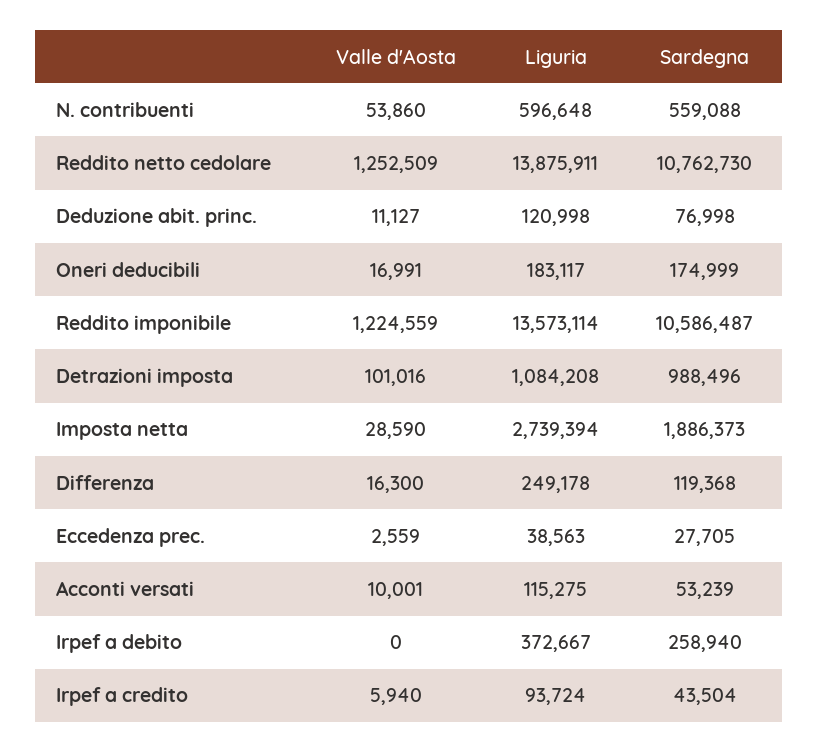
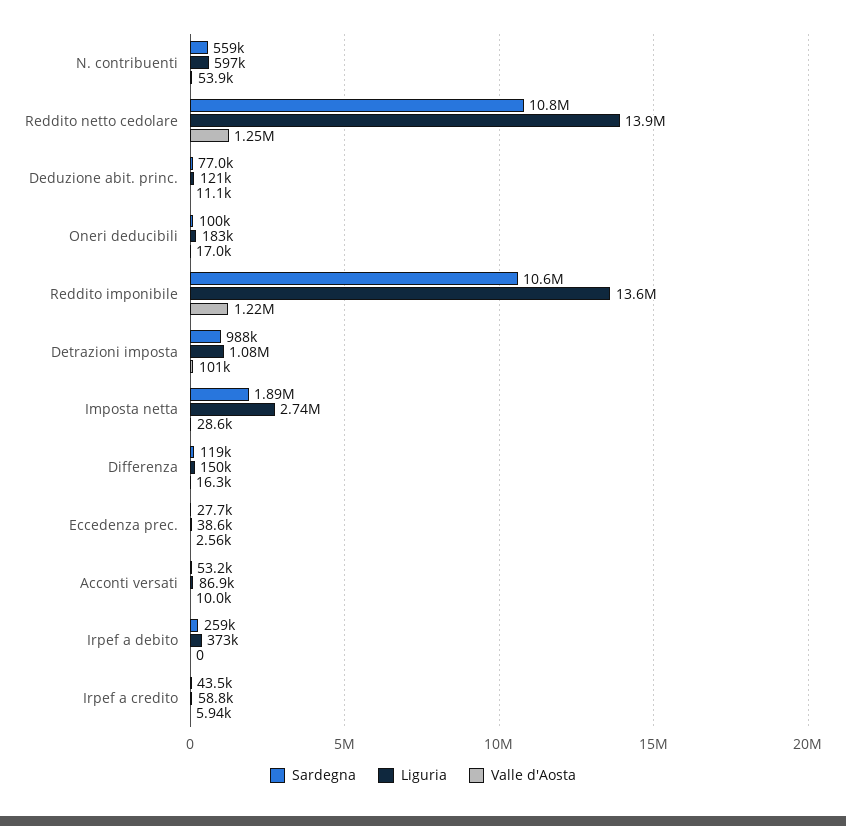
  {
    "Valle d'Aosta": {
      "N. contribuenti": 53860,
      "Reddito netto cedolare": 1252509,
      "Deduzione abit. princ.": 11127,
      "Oneri deducibili": 16991,
      "Reddito imponibile": 1224559,
      "Detrazioni imposta": 101016,
      "Imposta netta": 28590,
      "Differenza": 16300,
      "Eccedenza prec.": 2559,
      "Acconti versati": 10001,
      "Irpef a debito": 0,
      "Irpef a credito": 5940
    },
    "Liguria": {
      "N. contribuenti": 596648,
      "Reddito netto cedolare": 13875911,
      "Deduzione abit. princ.": 120998,
      "Oneri deducibili": 183117,
      "Reddito imponibile": 13573114,
      "Detrazioni imposta": 1084208,
      "Imposta netta": 2739394,
-     "Differenza": 249178,
+     "Differenza": 150000,
      "Eccedenza prec.": 38563,
-     "Acconti versati": 115275,
+     "Acconti versati": 86900,
      "Irpef a debito": 372667,
-     "Irpef a credito": 93724
+     "Irpef a credito": 58800
    },
    "Sardegna": {
      "N. contribuenti": 559088,
      "Reddito netto cedolare": 10762730,
      "Deduzione abit. princ.": 76998,
-     "Oneri deducibili": 174999,
+     "Oneri deducibili": 100000,
      "Reddito imponibile": 10586487,
      "Detrazioni imposta": 988496,
      "Imposta netta": 1886373,
      "Differenza": 119368,
      "Eccedenza prec.": 27705,
      "Acconti versati": 53239,
      "Irpef a debito": 258940,
      "Irpef a credito": 43504
    }
  }

